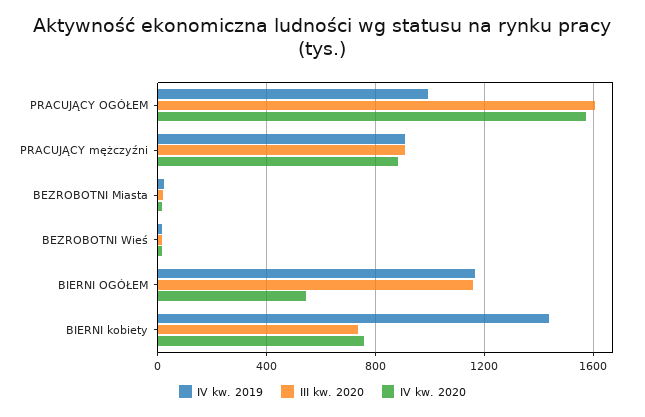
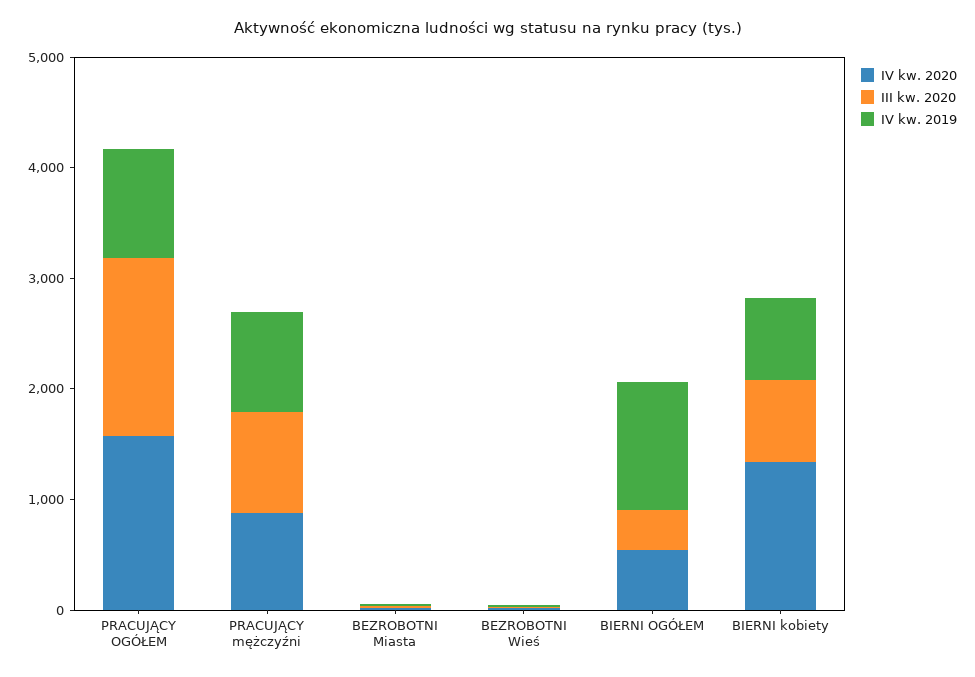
  {
    "IV kw. 2019": {
      "PRACUJĄCY OGÓŁEM": 1000,
      "PRACUJĄCY mężczyźni": 900,
      "BEZROBOTNI Miasta": 0,
      "BEZROBOTNI Wieś": 0,
      "BIERNI OGÓŁEM": 1150,
-     "BIERNI kobiety": 1450
+     "BIERNI kobiety": 800
    },
    "III kw. 2020": {
      "PRACUJĄCY OGÓŁEM": 1600,
      "PRACUJĄCY mężczyźni": 900,
      "BEZROBOTNI Miasta": 0,
      "BEZROBOTNI Wieś": 0,
-     "BIERNI OGÓŁEM": 1150,
+     "BIERNI OGÓŁEM": 400,
      "BIERNI kobiety": 750
    },
    "IV kw. 2020": {
      "PRACUJĄCY OGÓŁEM": 1550,
      "PRACUJĄCY mężczyźni": 900,
      "BEZROBOTNI Miasta": 0,
      "BEZROBOTNI Wieś": 0,
      "BIERNI OGÓŁEM": 550,
-     "BIERNI kobiety": 750
+     "BIERNI kobiety": 1400
    }
  }

